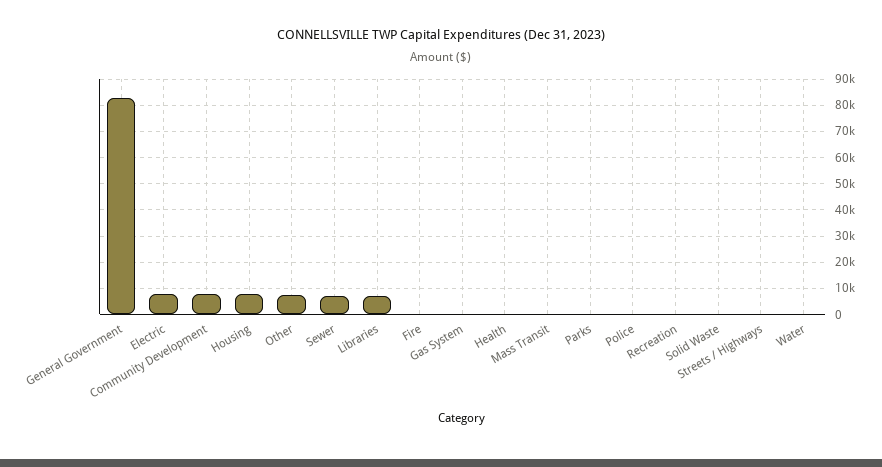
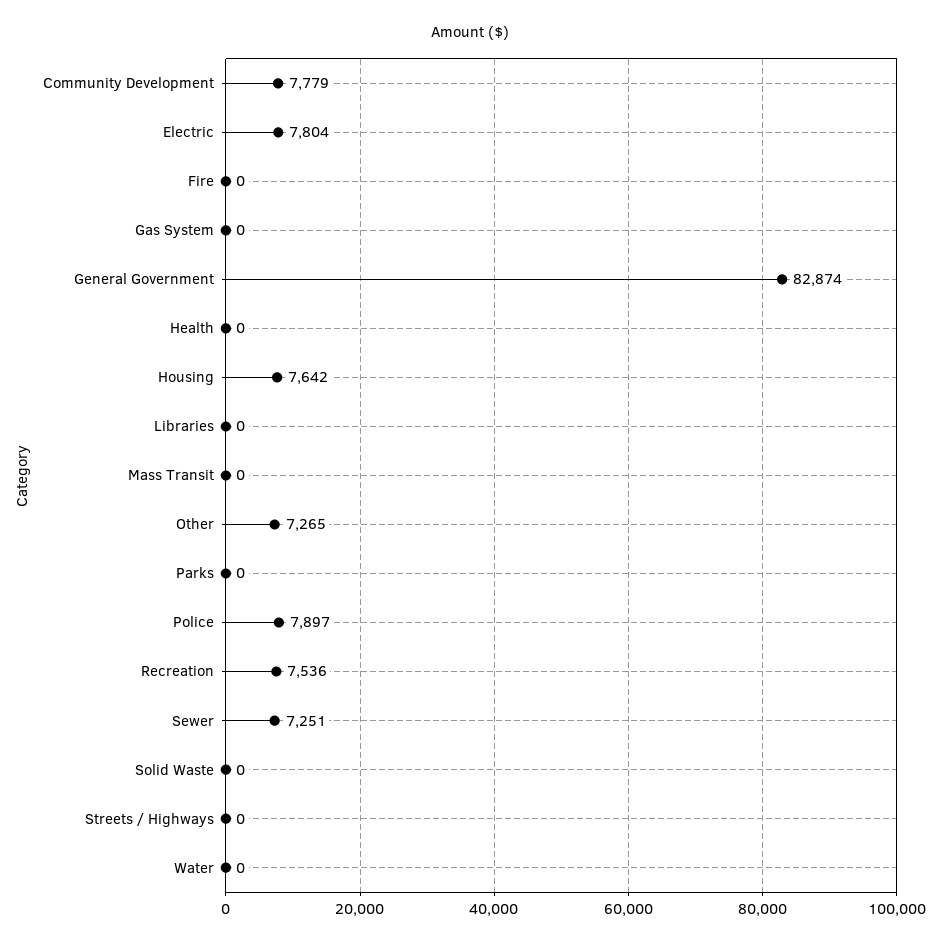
  {
    "General Government": 82874,
    "Electric": 7804,
    "Community Development": 7779,
    "Housing": 7642,
    "Other": 7265,
    "Sewer": 7251,
-   "Libraries": 7500,
+   "Libraries": 0,
    "Fire": 0,
    "Gas System": 0,
    "Health": 0,
    "Mass Transit": 0,
    "Parks": 0,
-   "Police": 0,
+   "Police": 7897,
-   "Recreation": 0,
+   "Recreation": 7536,
    "Solid Waste": 0,
    "Streets / Highways": 0,
    "Water": 0
  }

